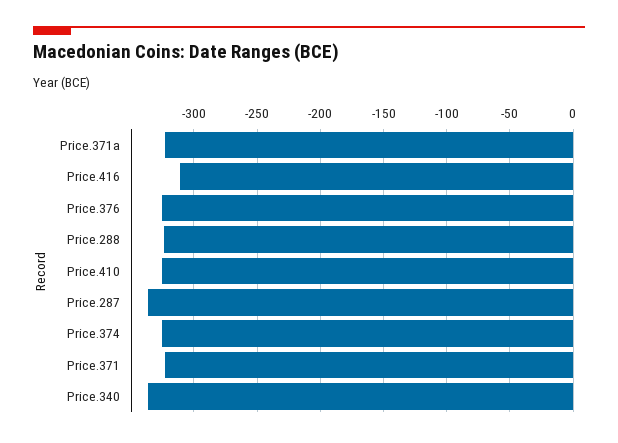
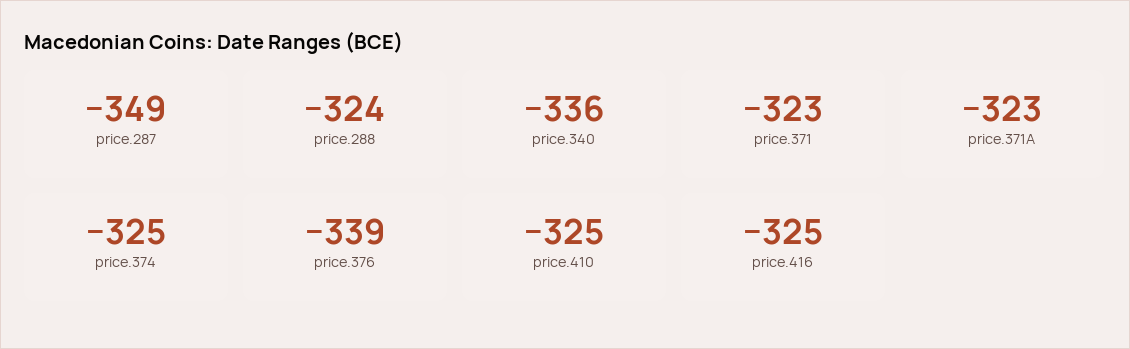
  {
    "Price.371a": -323,
-   "Price.416": -310,
+   "Price.416": -325,
-   "Price.376": -325,
+   "Price.376": -339,
    "Price.288": -324,
    "Price.410": -325,
-   "Price.287": -335,
+   "Price.287": -349,
    "Price.374": -325,
    "Price.371": -323,
    "Price.340": -336
  }

